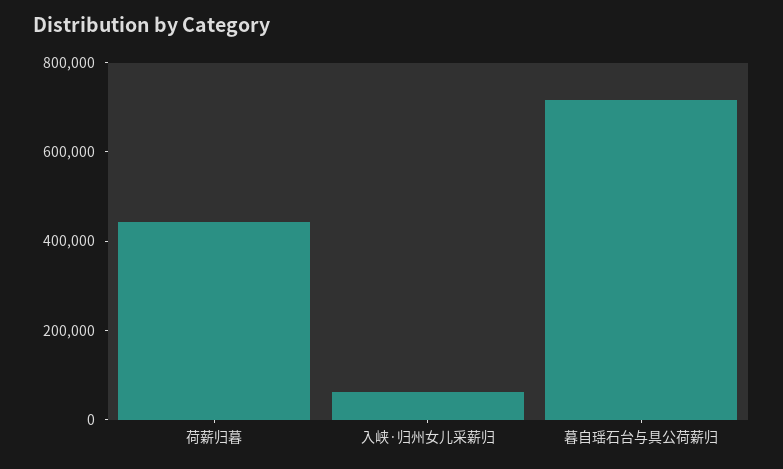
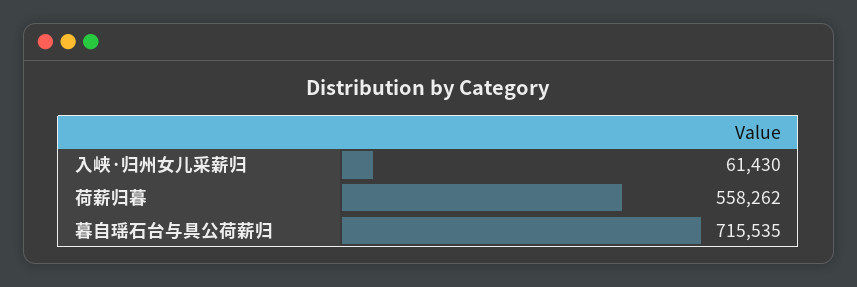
  {
-   "荷薪归暮": 450000,
+   "荷薪归暮": 558262,
    "入峡·归州女儿采薪归": 61430,
    "暮自瑶石台与具公荷薪归": 715535
  }

